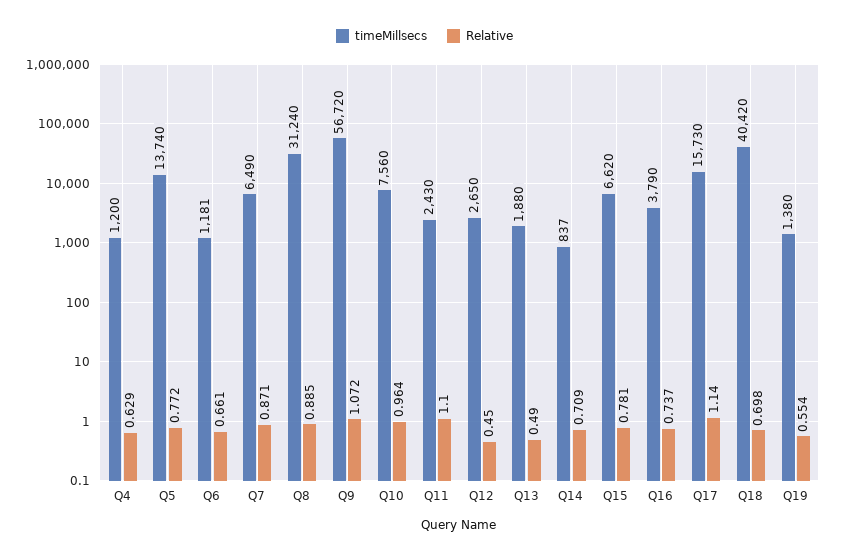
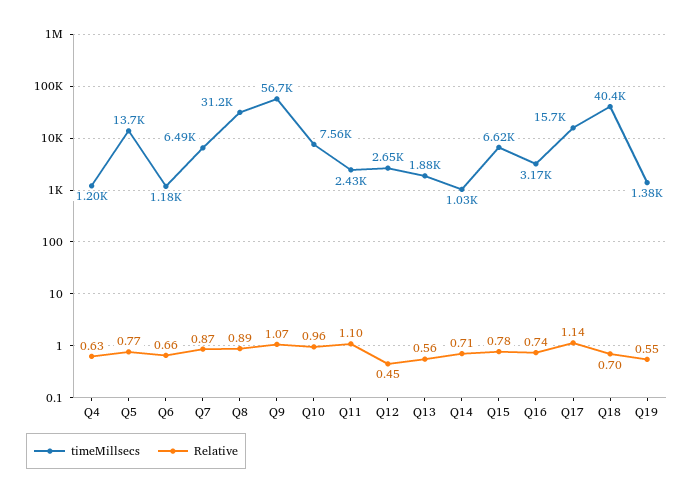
  {
    "timeMillsecs": {
      "Q4": 1200,
      "Q5": 13740,
      "Q6": 1181,
      "Q7": 6490,
      "Q8": 31240,
      "Q9": 56720,
      "Q10": 7560,
      "Q11": 2430,
      "Q12": 2650,
      "Q13": 1880,
-     "Q14": 837,
+     "Q14": 1030,
      "Q15": 6620,
-     "Q16": 3790,
+     "Q16": 3170,
      "Q17": 15730,
      "Q18": 40420,
      "Q19": 1380
    },
    "Relative": {
      "Q4": 0.629,
      "Q5": 0.772,
      "Q6": 0.661,
      "Q7": 0.871,
      "Q8": 0.885,
      "Q9": 1.072,
      "Q10": 0.964,
      "Q11": 1.1,
      "Q12": 0.45,
-     "Q13": 0.49,
+     "Q13": 0.56,
      "Q14": 0.709,
      "Q15": 0.781,
      "Q16": 0.737,
      "Q17": 1.14,
      "Q18": 0.698,
      "Q19": 0.554
    }
  }

